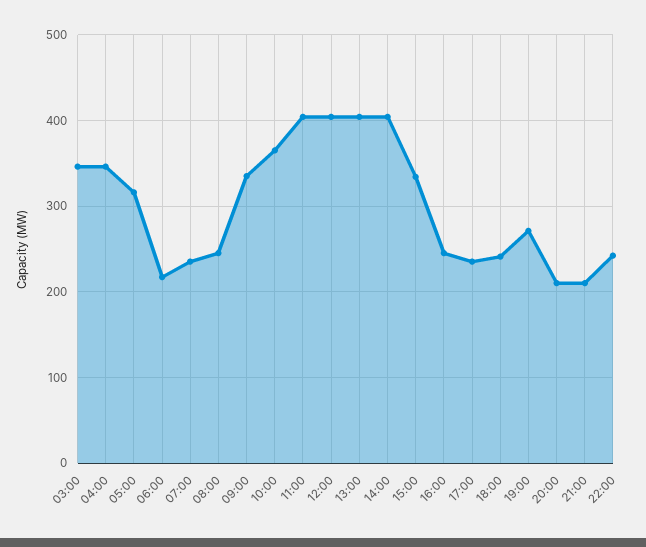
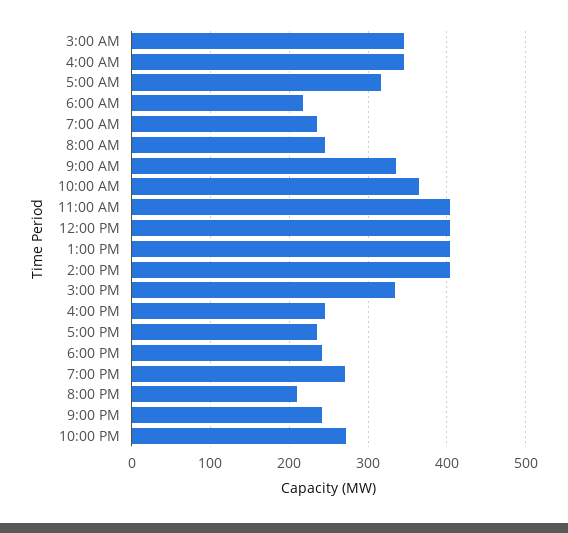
  {
    "03:00": 350,
    "04:00": 350,
    "05:00": 320,
    "06:00": 220,
    "07:00": 240,
    "08:00": 250,
    "09:00": 340,
    "10:00": 370,
    "11:00": 400,
    "12:00": 400,
    "13:00": 400,
    "14:00": 400,
    "15:00": 330,
    "16:00": 250,
    "17:00": 240,
    "18:00": 240,
    "19:00": 270,
    "20:00": 210,
-   "21:00": 210,
+   "21:00": 240,
-   "22:00": 240
+   "22:00": 270
  }

